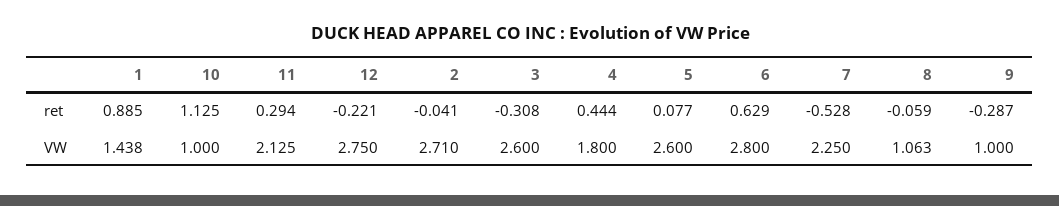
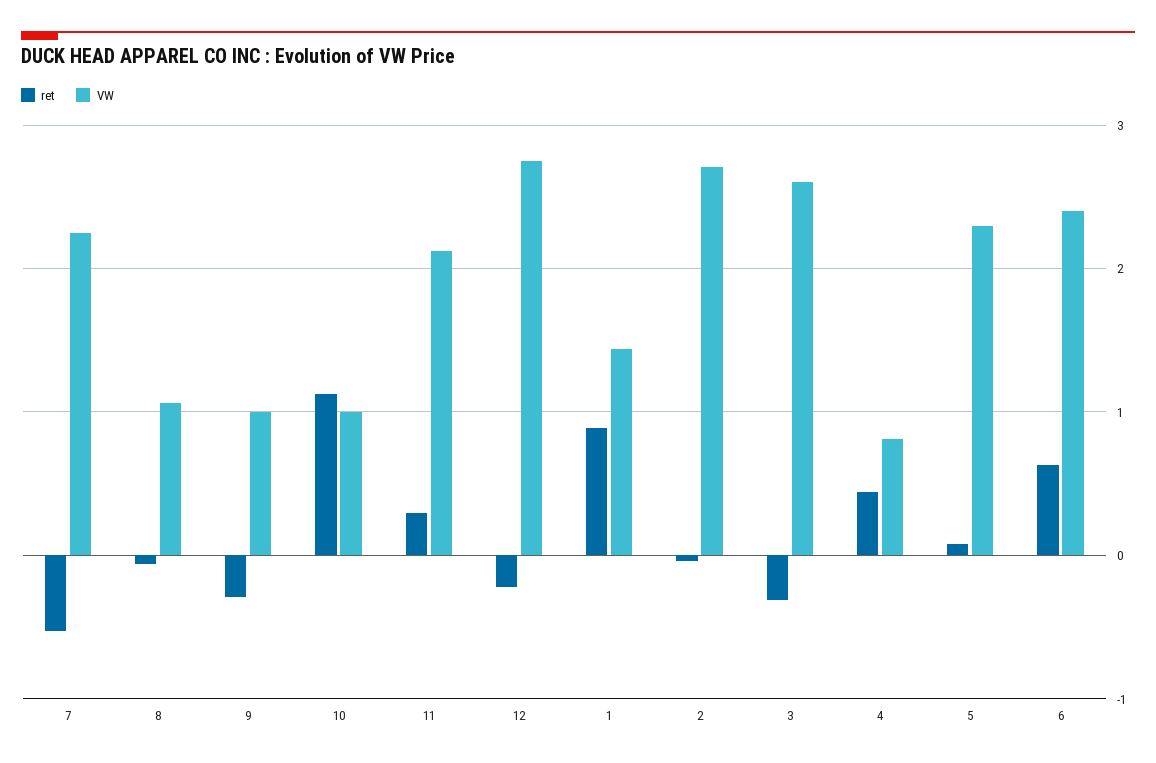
  {
    "ret": {
      "1": 0.885,
      "10": 1.125,
      "11": 0.294,
      "12": -0.221,
      "2": -0.041,
      "3": -0.308,
      "4": 0.444,
      "5": 0.077,
      "6": 0.629,
      "7": -0.528,
      "8": -0.059,
      "9": -0.287
    },
    "VW": {
      "1": 1.438,
      "10": 1,
      "11": 2.125,
      "12": 2.75,
      "2": 2.71,
      "3": 2.6,
-     "4": 1.8,
+     "4": 0.8,
-     "5": 2.6,
+     "5": 2.3,
-     "6": 2.8,
+     "6": 2.4,
      "7": 2.25,
      "8": 1.063,
      "9": 1
    }
  }

